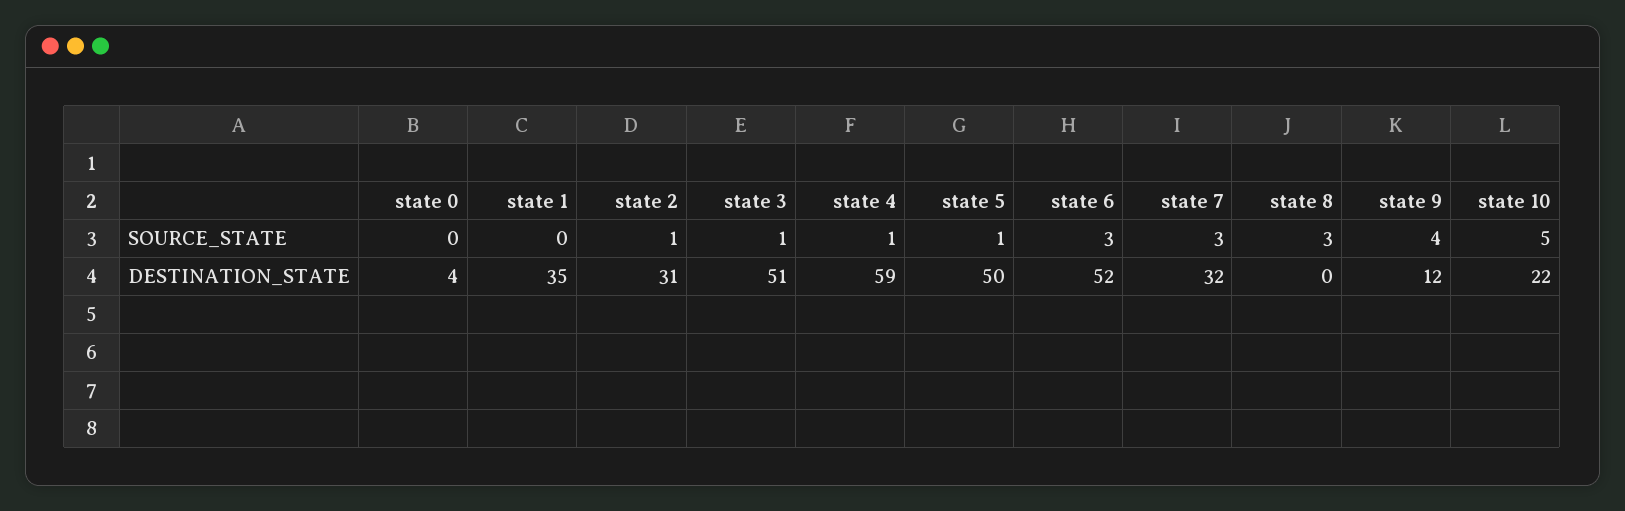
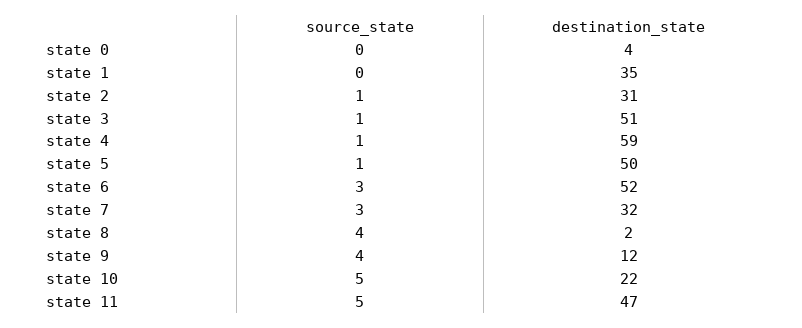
  {
    "state 0": {
      "SOURCE_STATE": 0,
      "DESTINATION_STATE": 4
    },
    "state 1": {
      "SOURCE_STATE": 0,
      "DESTINATION_STATE": 35
    },
    "state 2": {
      "SOURCE_STATE": 1,
      "DESTINATION_STATE": 31
    },
    "state 3": {
      "SOURCE_STATE": 1,
      "DESTINATION_STATE": 51
    },
    "state 4": {
      "SOURCE_STATE": 1,
      "DESTINATION_STATE": 59
    },
    "state 5": {
      "SOURCE_STATE": 1,
      "DESTINATION_STATE": 50
    },
    "state 6": {
      "SOURCE_STATE": 3,
      "DESTINATION_STATE": 52
    },
    "state 7": {
      "SOURCE_STATE": 3,
      "DESTINATION_STATE": 32
    },
    "state 8": {
-     "SOURCE_STATE": 3,
+     "SOURCE_STATE": 4,
-     "DESTINATION_STATE": 0
+     "DESTINATION_STATE": 2
    },
    "state 9": {
      "SOURCE_STATE": 4,
      "DESTINATION_STATE": 12
    },
    "state 10": {
      "SOURCE_STATE": 5,
      "DESTINATION_STATE": 22
-   }
+   },
+   "state 11": {
+     "SOURCE_STATE": 5,
+     "DESTINATION_STATE": 47
+   }
  }

